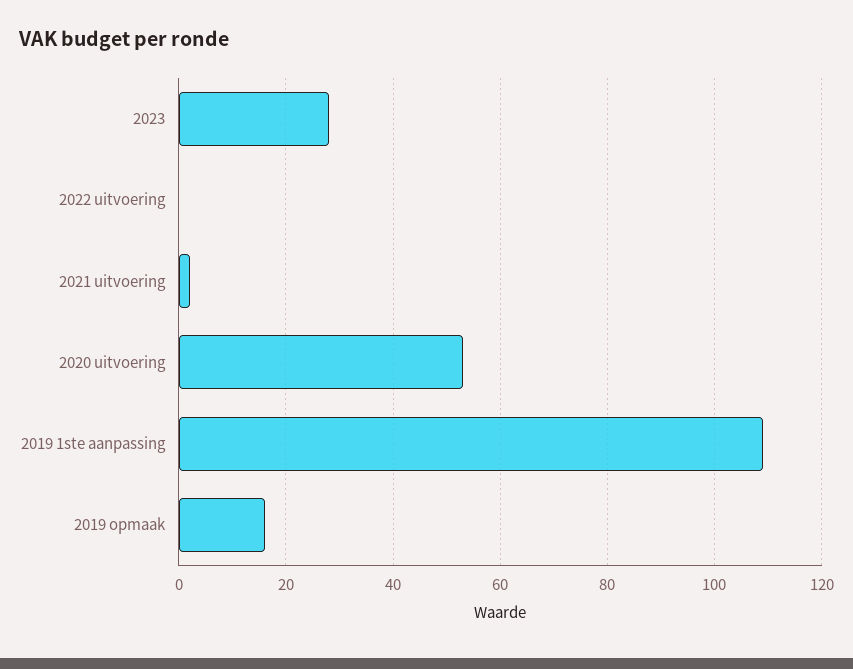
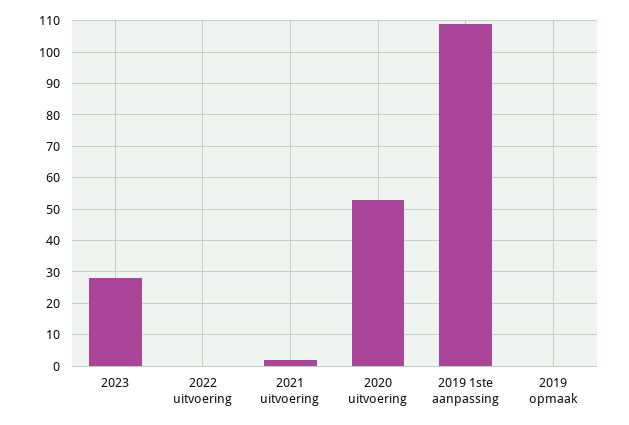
  {
    "2023": 30,
    "2022 uitvoering": 0,
    "2021 uitvoering": 0,
    "2020 uitvoering": 55,
    "2019 1ste aanpassing": 110,
-   "2019 opmaak": 15
+   "2019 opmaak": 0
  }

